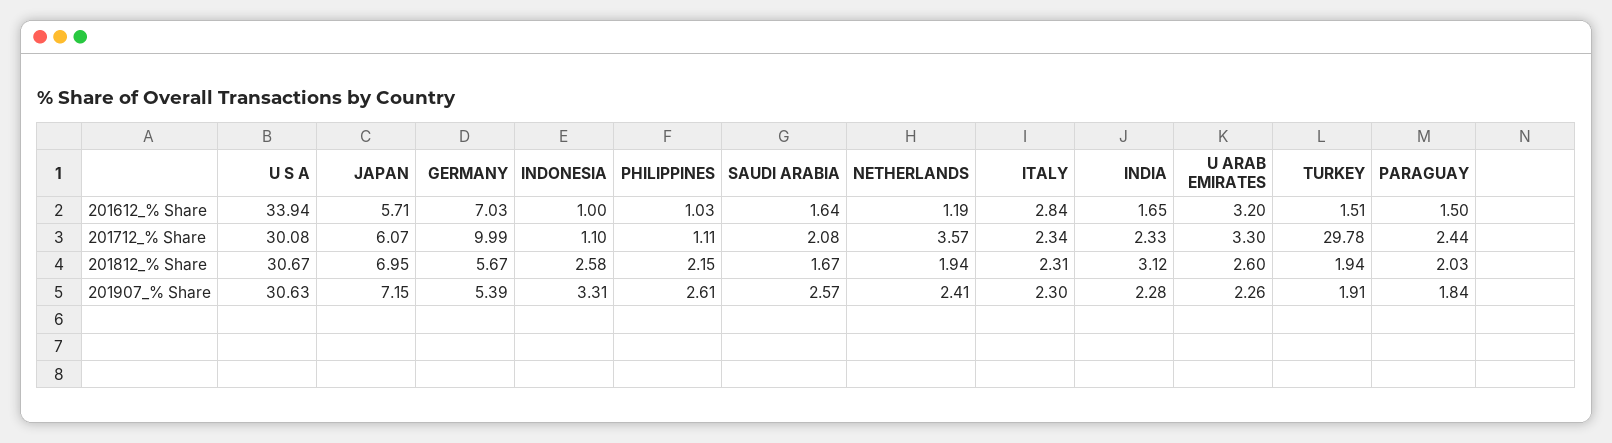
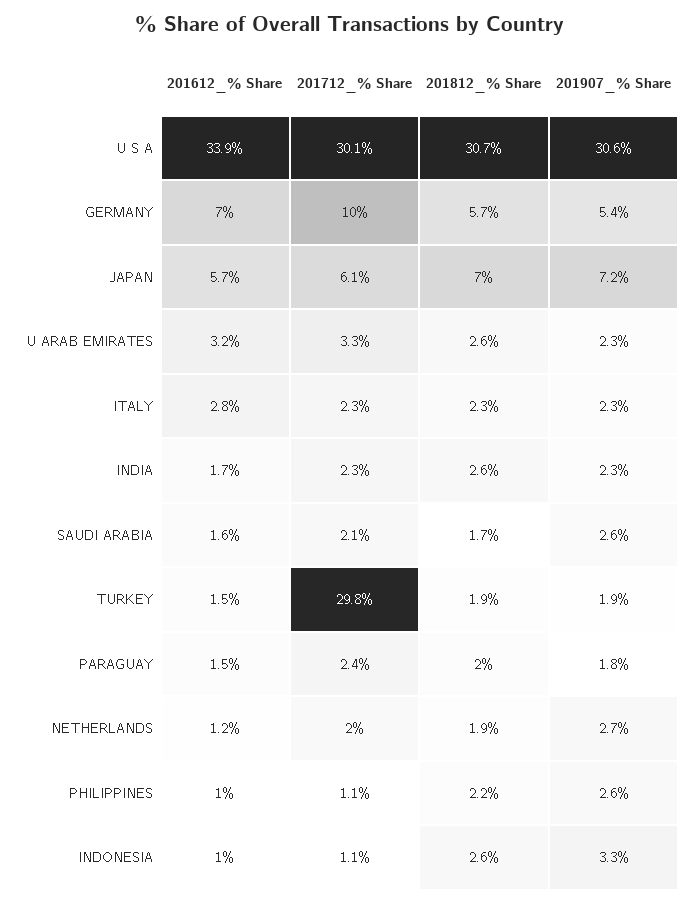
  {
    "U S A": {
      "201612_% Share": 33.94,
      "201712_% Share": 30.08,
      "201812_% Share": 30.67,
      "201907_% Share": 30.63
    },
    "JAPAN": {
      "201612_% Share": 5.71,
      "201712_% Share": 6.07,
      "201812_% Share": 6.95,
      "201907_% Share": 7.15
    },
    "GERMANY": {
      "201612_% Share": 7.03,
      "201712_% Share": 9.99,
      "201812_% Share": 5.67,
      "201907_% Share": 5.39
    },
    "INDONESIA": {
      "201612_% Share": 1,
      "201712_% Share": 1.1,
      "201812_% Share": 2.58,
      "201907_% Share": 3.31
    },
    "PHILIPPINES": {
      "201612_% Share": 1.03,
      "201712_% Share": 1.11,
      "201812_% Share": 2.15,
      "201907_% Share": 2.61
    },
    "SAUDI ARABIA": {
      "201612_% Share": 1.64,
      "201712_% Share": 2.08,
      "201812_% Share": 1.67,
      "201907_% Share": 2.57
    },
    "NETHERLANDS": {
      "201612_% Share": 1.19,
-     "201712_% Share": 3.57,
+     "201712_% Share": 2,
      "201812_% Share": 1.94,
-     "201907_% Share": 2.41
+     "201907_% Share": 2.7
    },
    "ITALY": {
      "201612_% Share": 2.84,
      "201712_% Share": 2.34,
      "201812_% Share": 2.31,
      "201907_% Share": 2.3
    },
    "INDIA": {
      "201612_% Share": 1.65,
      "201712_% Share": 2.33,
-     "201812_% Share": 3.12,
+     "201812_% Share": 2.6,
      "201907_% Share": 2.28
    },
    "U ARAB EMIRATES": {
      "201612_% Share": 3.2,
      "201712_% Share": 3.3,
      "201812_% Share": 2.6,
      "201907_% Share": 2.26
    },
    "TURKEY": {
      "201612_% Share": 1.51,
      "201712_% Share": 29.78,
      "201812_% Share": 1.94,
      "201907_% Share": 1.91
    },
    "PARAGUAY": {
      "201612_% Share": 1.5,
      "201712_% Share": 2.44,
      "201812_% Share": 2.03,
      "201907_% Share": 1.84
    }
  }

